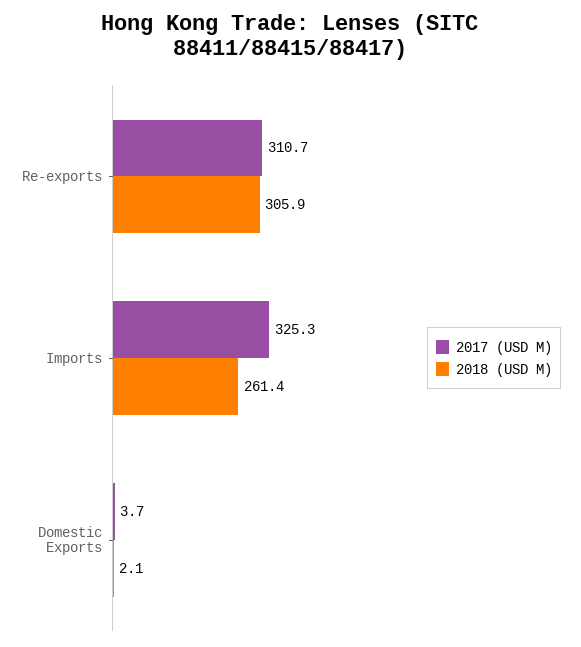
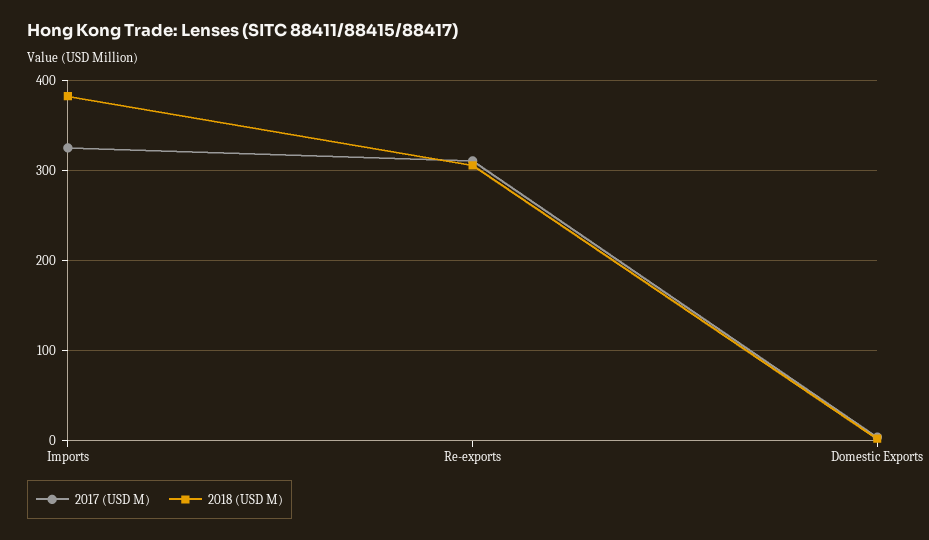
  {
    "2017 (USD M)": {
      "Re-exports": 310.7,
      "Imports": 325.3,
      "Domestic Exports": 3.7
    },
    "2018 (USD M)": {
      "Re-exports": 305.9,
-     "Imports": 261.4,
+     "Imports": 380,
      "Domestic Exports": 2.1
    }
  }

